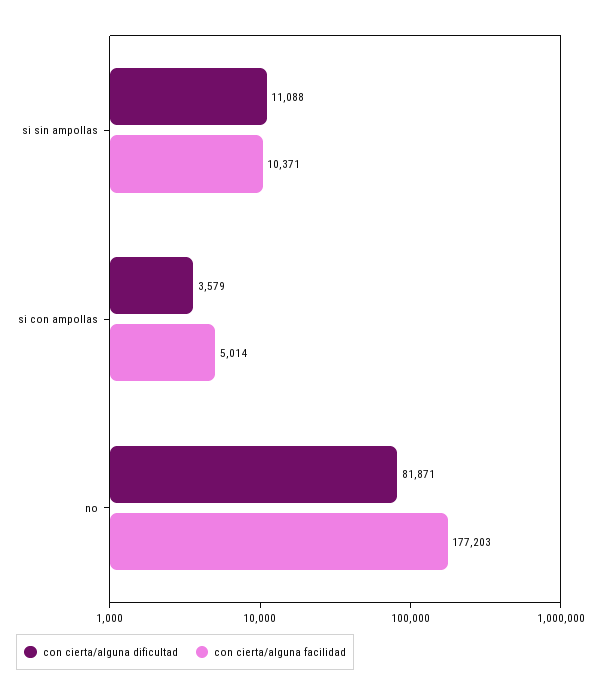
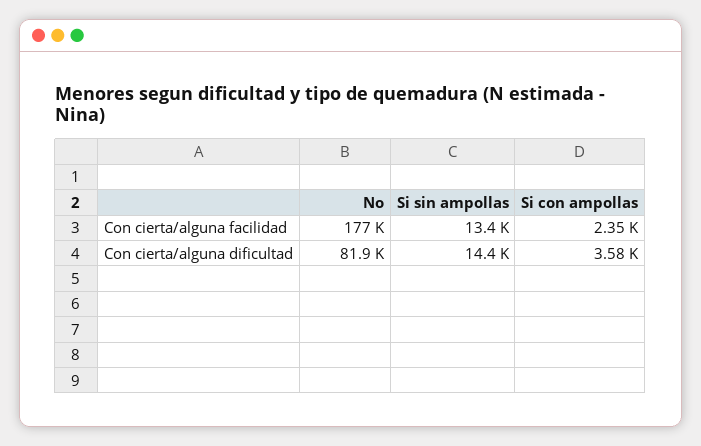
  {
    "con cierta/alguna dificultad": {
-     "si sin ampollas": 11088,
+     "si sin ampollas": 14400,
      "si con ampollas": 3579,
      "no": 81871
    },
    "con cierta/alguna facilidad": {
-     "si sin ampollas": 10371,
+     "si sin ampollas": 13400,
-     "si con ampollas": 5014,
+     "si con ampollas": 2350,
      "no": 177203
    }
  }

